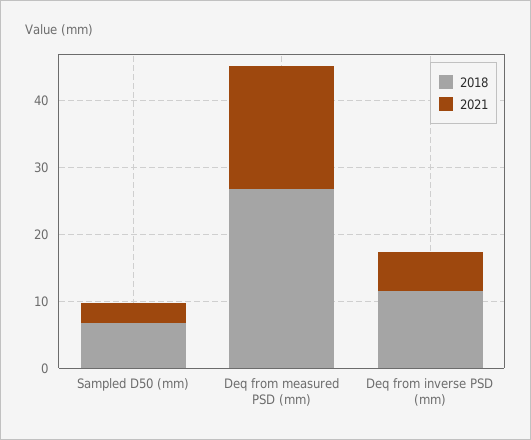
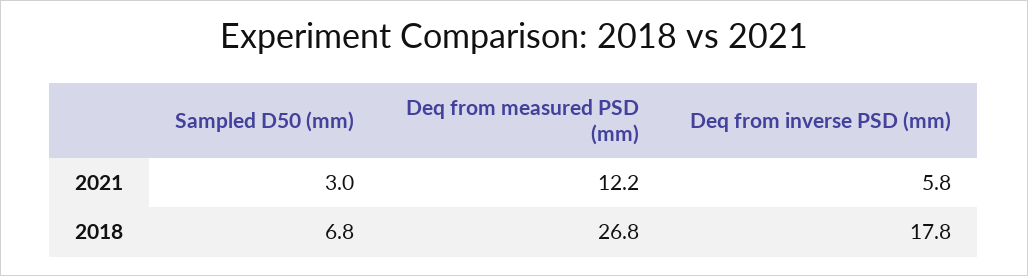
  {
    "2018": {
      "Sampled D50 (mm)": 6.8,
      "Deq from measured PSD (mm)": 26.8,
-     "Deq from inverse PSD (mm)": 12
+     "Deq from inverse PSD (mm)": 17.8
    },
    "2021": {
      "Sampled D50 (mm)": 3,
-     "Deq from measured PSD (mm)": 18,
+     "Deq from measured PSD (mm)": 12.2,
      "Deq from inverse PSD (mm)": 5.8
    }
  }

